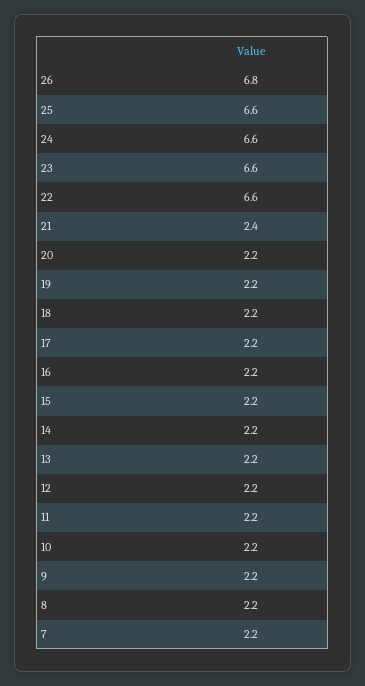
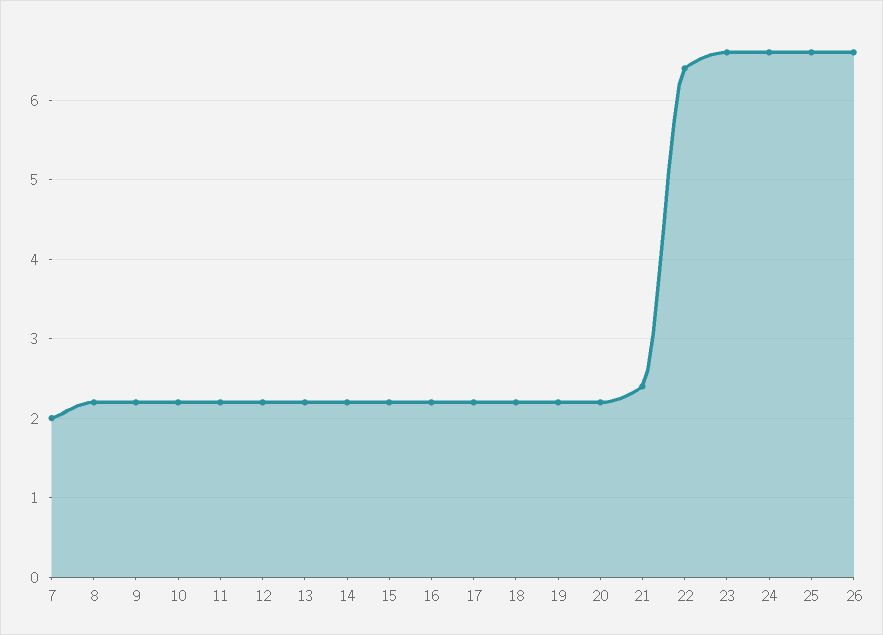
  {
-   "26": 6.8,
+   "26": 6.6,
    "25": 6.6,
    "24": 6.6,
    "23": 6.6,
-   "22": 6.6,
+   "22": 6.4,
    "21": 2.4,
    "20": 2.2,
    "19": 2.2,
    "18": 2.2,
    "17": 2.2,
    "16": 2.2,
    "15": 2.2,
    "14": 2.2,
    "13": 2.2,
    "12": 2.2,
    "11": 2.2,
    "10": 2.2,
    "9": 2.2,
    "8": 2.2,
-   "7": 2.2
+   "7": 2
  }

